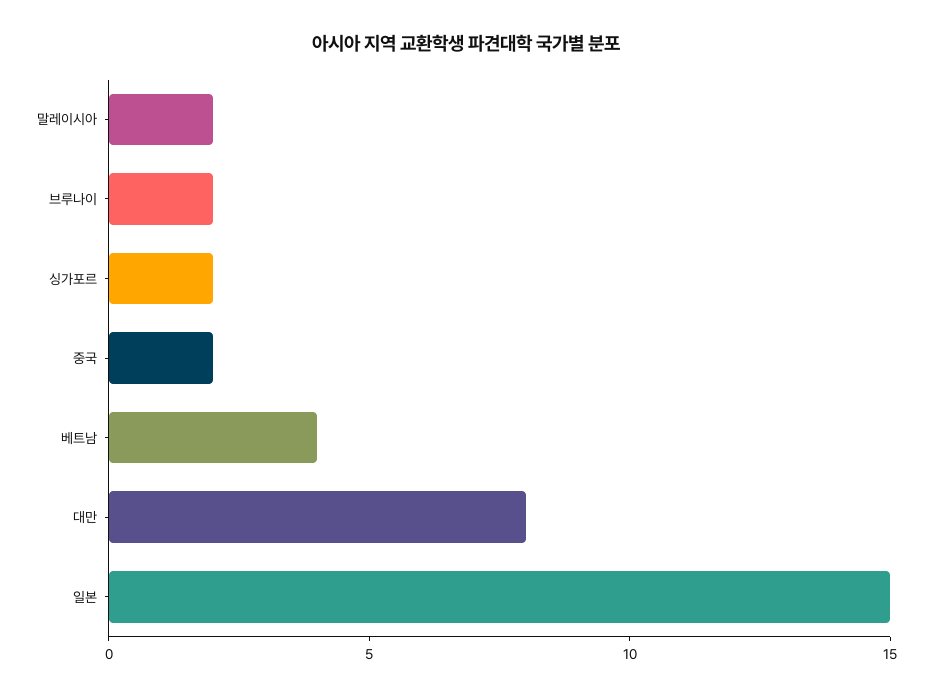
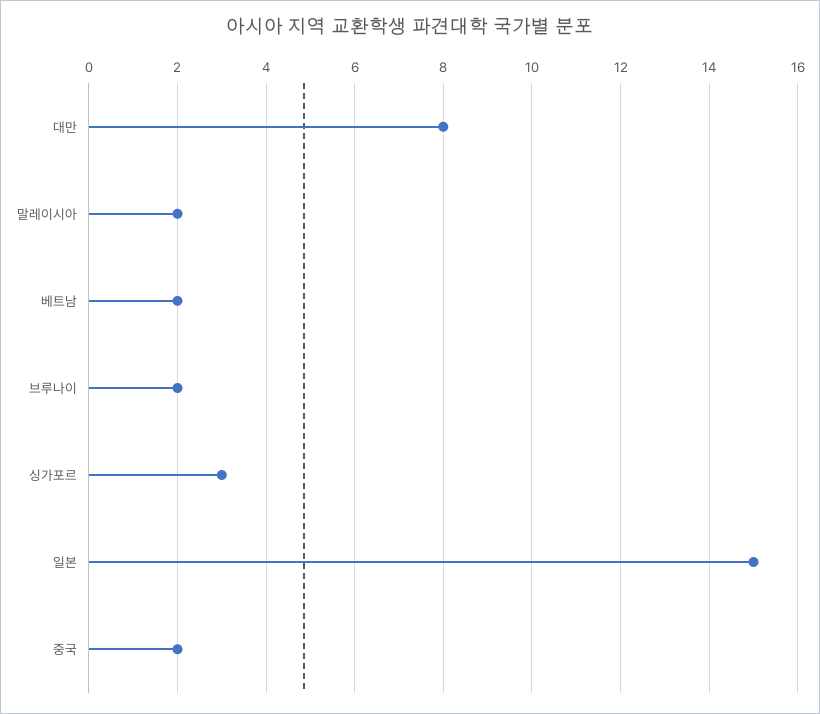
  {
    "말레이시아": 2,
    "브루나이": 2,
-   "싱가포르": 2,
+   "싱가포르": 3,
    "중국": 2,
-   "베트남": 4,
+   "베트남": 2,
    "대만": 8,
    "일본": 15
  }

